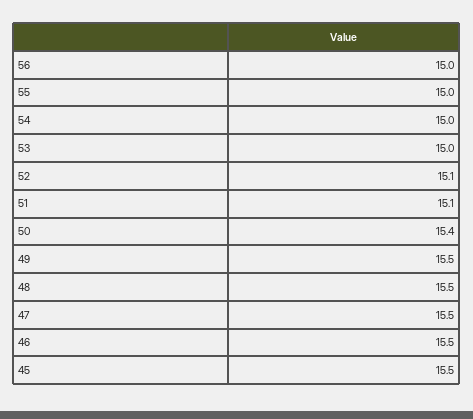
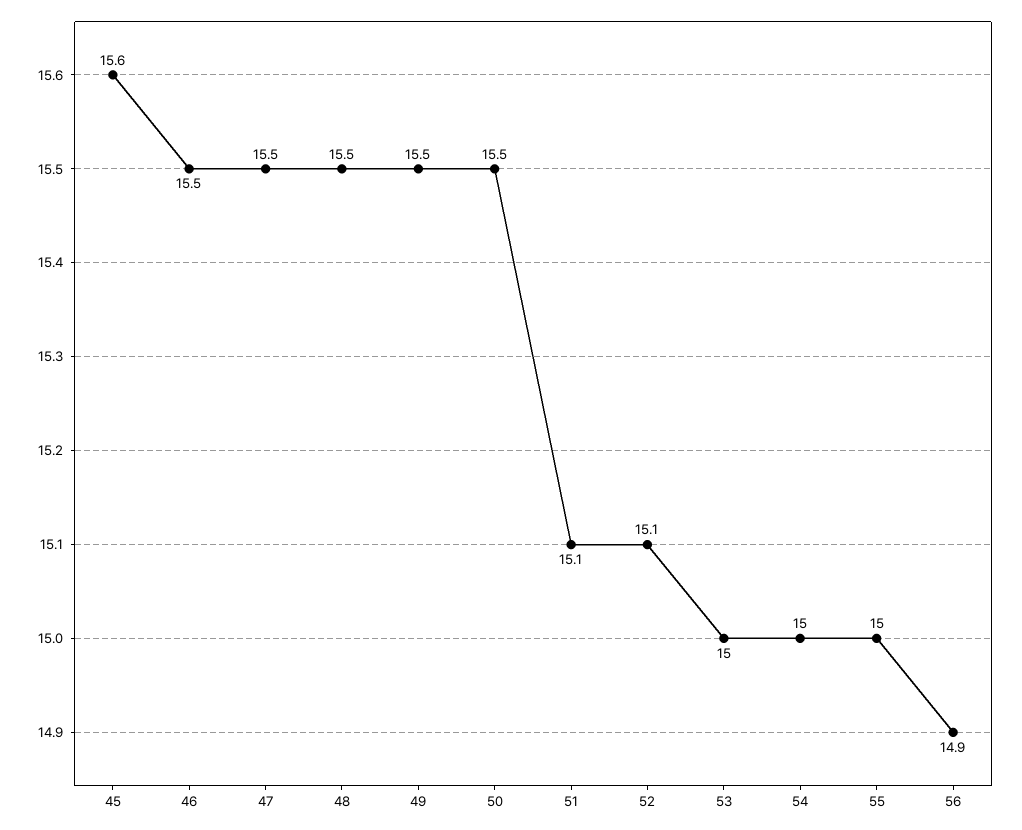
  {
-   "56": 15,
+   "56": 14.9,
    "55": 15,
    "54": 15,
    "53": 15,
    "52": 15.1,
    "51": 15.1,
-   "50": 15.4,
+   "50": 15.5,
    "49": 15.5,
    "48": 15.5,
    "47": 15.5,
    "46": 15.5,
-   "45": 15.5
+   "45": 15.6
  }

